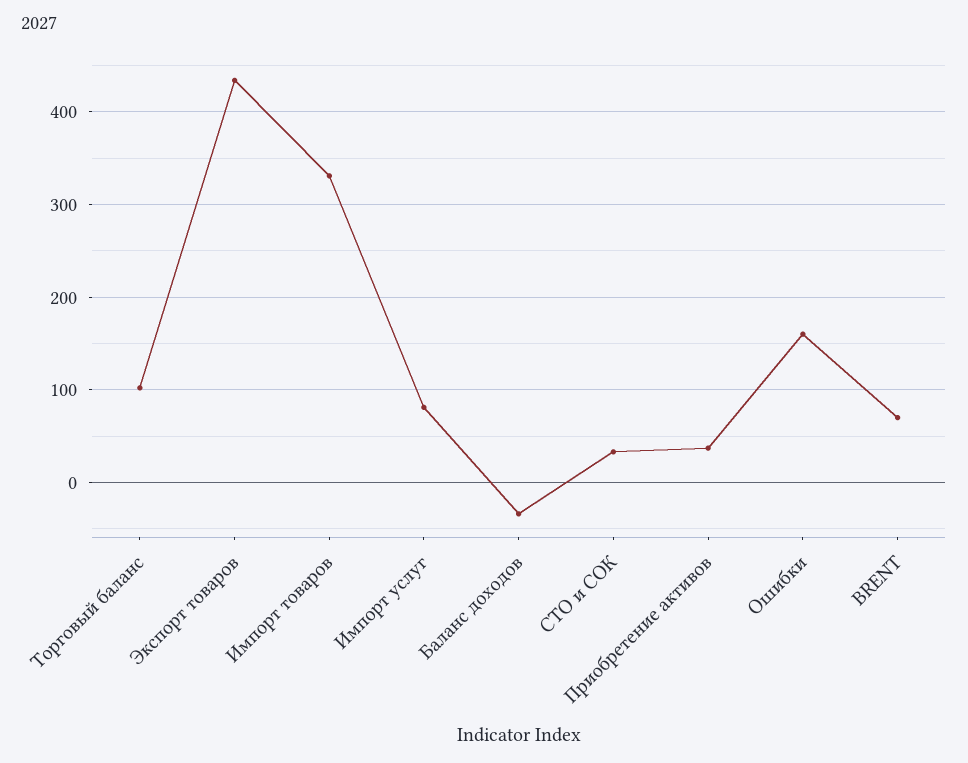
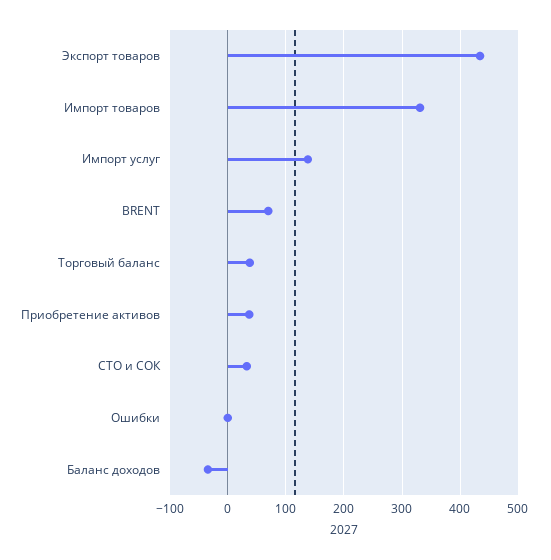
  {
-   "Торговый баланс": 100,
+   "Торговый баланс": 40,
    "Экспорт товаров": 430,
    "Импорт товаров": 330,
-   "Импорт услуг": 80,
+   "Импорт услуг": 140,
    "Баланс доходов": -30,
    "СТО и СОК": 30,
    "Приобретение активов": 40,
-   "Ошибки": 160,
+   "Ошибки": 0,
    "BRENT": 70
  }

